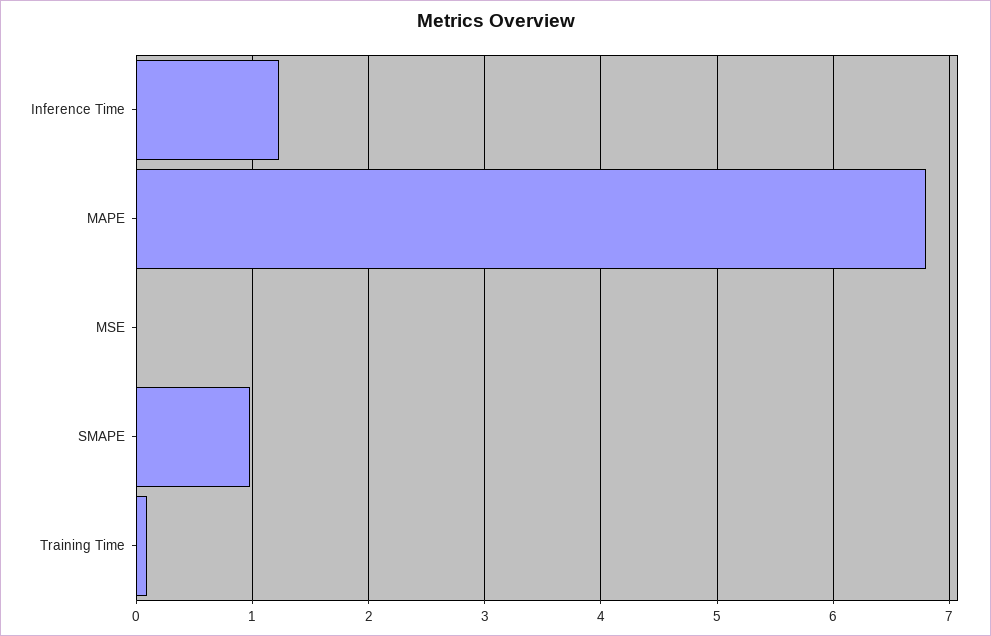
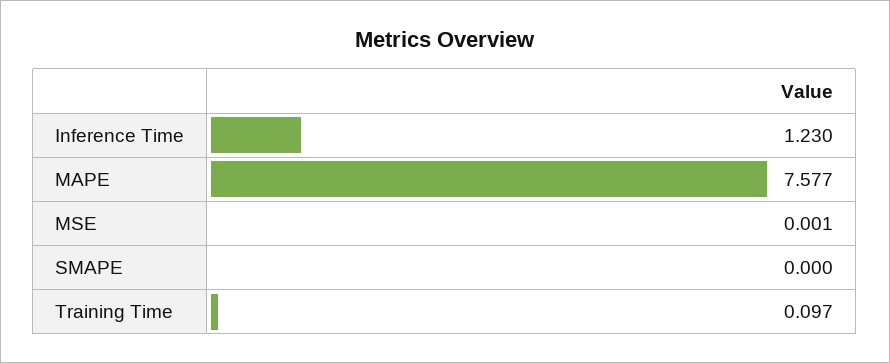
  {
    "Inference Time": 1.23,
-   "MAPE": 6.8,
+   "MAPE": 7.577,
    "MSE": 0.001,
-   "SMAPE": 1,
+   "SMAPE": 0,
    "Training Time": 0.097
  }

